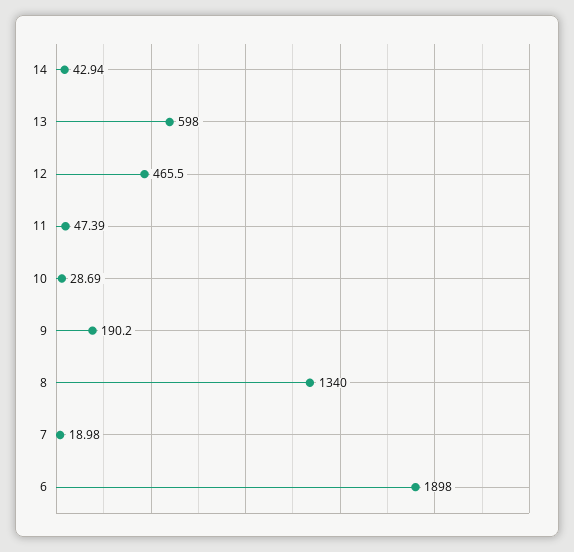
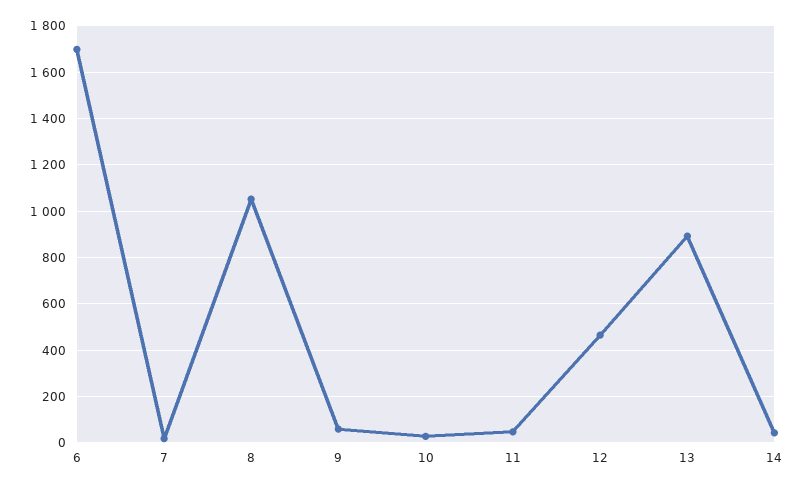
  {
    "14": 42.94,
-   "13": 598,
+   "13": 900,
    "12": 465.5,
    "11": 47.39,
    "10": 28.69,
-   "9": 190.2,
+   "9": 50,
-   "8": 1340,
+   "8": 1050,
    "7": 18.98,
-   "6": 1898
+   "6": 1700
  }

